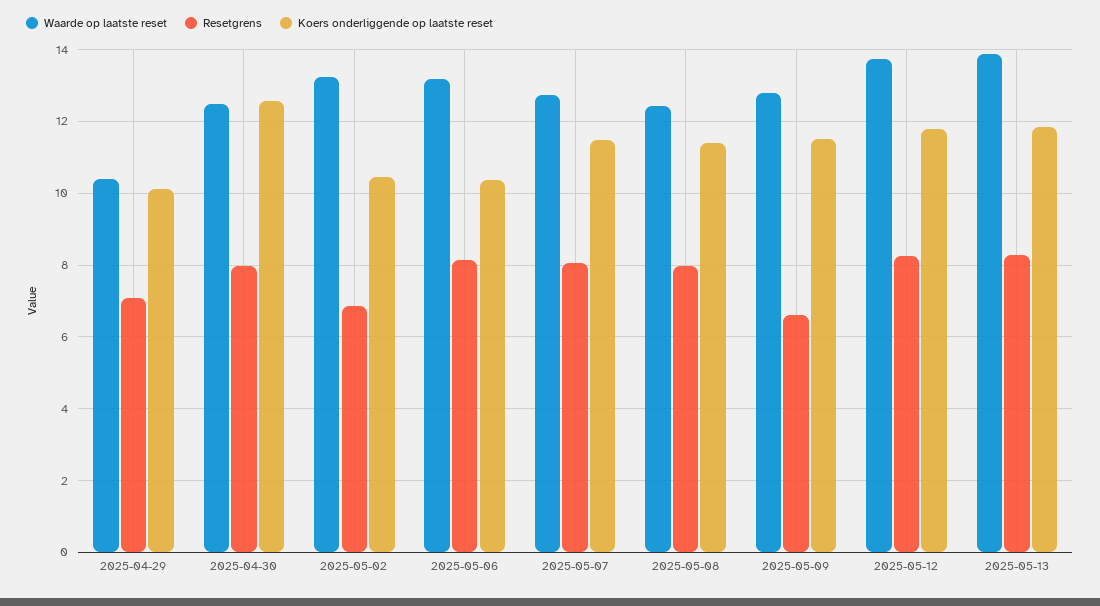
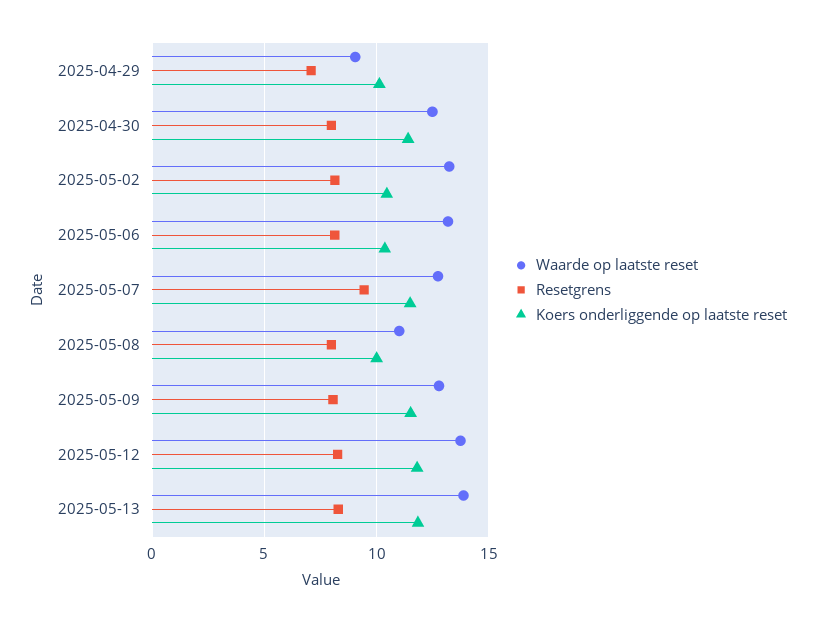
  {
    "Waarde op laatste reset": {
-     "2025-04-29": 10.4,
+     "2025-04-29": 9,
      "2025-04-30": 12.4,
      "2025-05-02": 13.2,
      "2025-05-06": 13.2,
      "2025-05-07": 12.8,
-     "2025-05-08": 12.4,
+     "2025-05-08": 11,
      "2025-05-09": 12.8,
      "2025-05-12": 13.8,
      "2025-05-13": 13.8
    },
    "Resetgrens": {
      "2025-04-29": 7,
      "2025-04-30": 8,
-     "2025-05-02": 6.8,
+     "2025-05-02": 8,
      "2025-05-06": 8.2,
-     "2025-05-07": 8,
+     "2025-05-07": 9.5,
      "2025-05-08": 8,
-     "2025-05-09": 6.6,
+     "2025-05-09": 8,
      "2025-05-12": 8.2,
      "2025-05-13": 8.2
    },
    "Koers onderliggende op laatste reset": {
      "2025-04-29": 10.2,
-     "2025-04-30": 12.6,
+     "2025-04-30": 11.5,
      "2025-05-02": 10.4,
      "2025-05-06": 10.4,
      "2025-05-07": 11.4,
-     "2025-05-08": 11.4,
+     "2025-05-08": 10,
      "2025-05-09": 11.6,
      "2025-05-12": 11.8,
      "2025-05-13": 11.8
    }
  }

